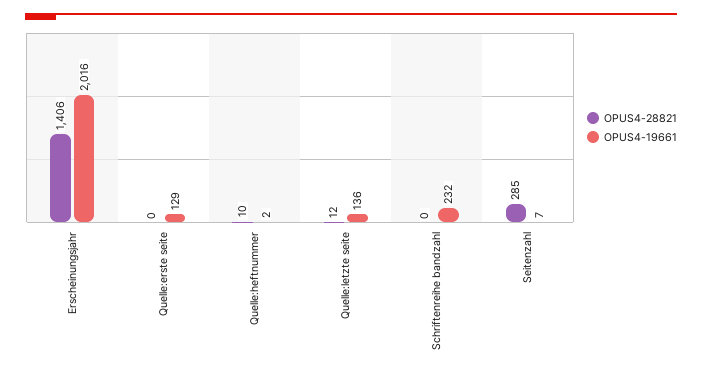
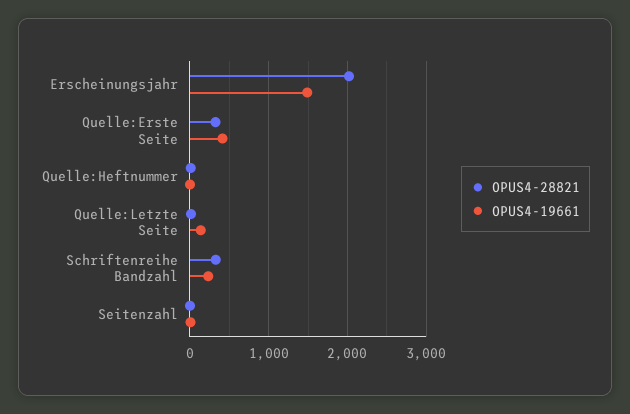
  {
    "OPUS4-28821": {
-     "Erscheinungsjahr": 1406,
+     "Erscheinungsjahr": 2000,
-     "Quelle:erste seite": 0,
+     "Quelle:erste seite": 300,
      "Quelle:heftnummer": 10,
      "Quelle:letzte seite": 12,
-     "Schriftenreihe bandzahl": 0,
+     "Schriftenreihe bandzahl": 300,
-     "Seitenzahl": 285
+     "Seitenzahl": 0
    },
    "OPUS4-19661": {
-     "Erscheinungsjahr": 2016,
+     "Erscheinungsjahr": 1500,
-     "Quelle:erste seite": 129,
+     "Quelle:erste seite": 400,
      "Quelle:heftnummer": 2,
      "Quelle:letzte seite": 136,
      "Schriftenreihe bandzahl": 232,
      "Seitenzahl": 7
    }
  }

